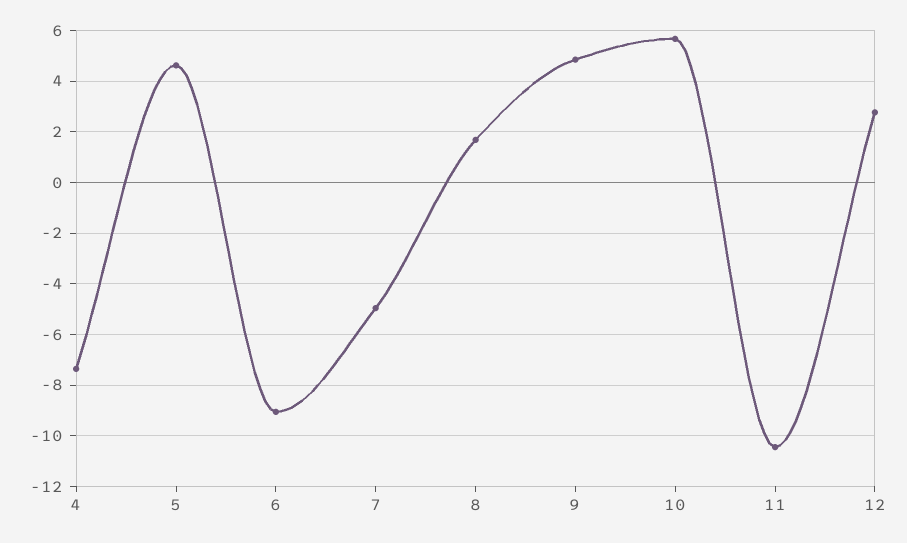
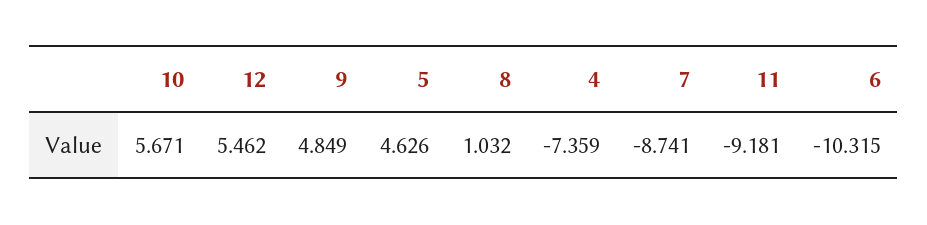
  {
    "4": -7.359,
    "5": 4.626,
-   "6": -9,
+   "6": -10.315,
-   "7": -5,
+   "7": -8.741,
-   "8": 1.75,
+   "8": 1.032,
    "9": 4.849,
    "10": 5.671,
-   "11": -10.5,
+   "11": -9.181,
-   "12": 2.75
+   "12": 5.462
  }

